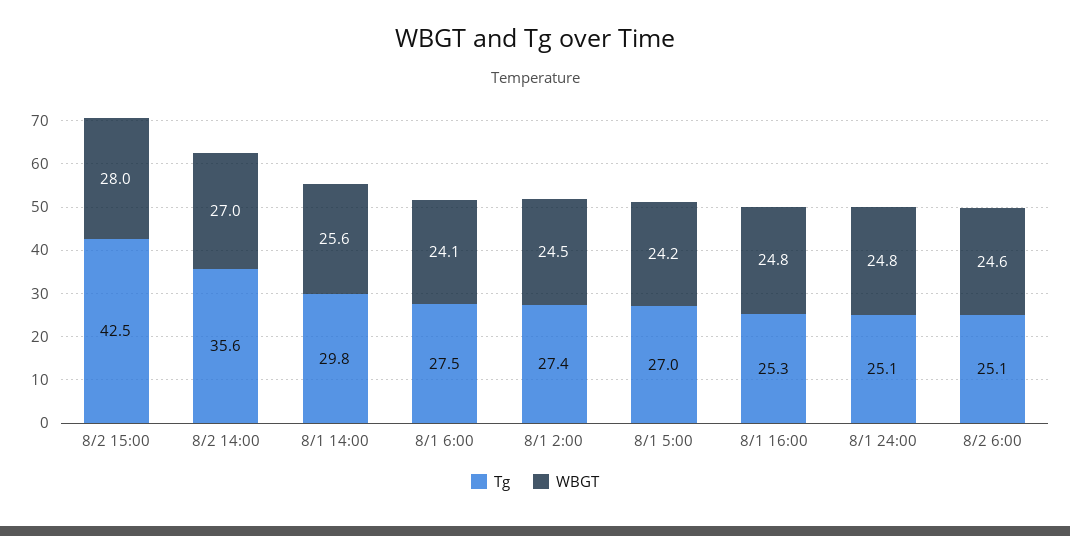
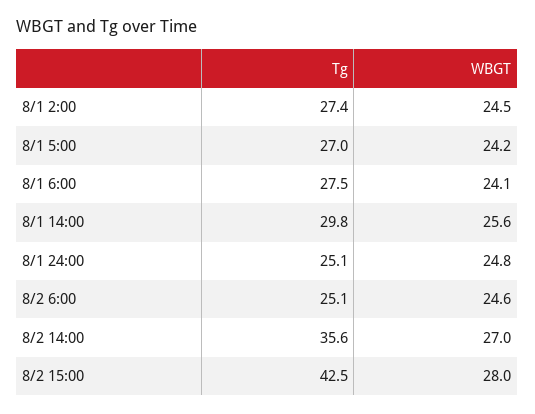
  {
    "Tg": {
      "8/2 15:00": 42.5,
      "8/2 14:00": 35.6,
      "8/1 14:00": 29.8,
      "8/1 6:00": 27.5,
      "8/1 2:00": 27.4,
      "8/1 5:00": 27,
-     "8/1 16:00": 25.3,
      "8/1 24:00": 25.1,
      "8/2 6:00": 25.1
    },
    "WBGT": {
      "8/2 15:00": 28,
      "8/2 14:00": 27,
      "8/1 14:00": 25.6,
      "8/1 6:00": 24.1,
      "8/1 2:00": 24.5,
      "8/1 5:00": 24.2,
-     "8/1 16:00": 24.8,
      "8/1 24:00": 24.8,
      "8/2 6:00": 24.6
    }
  }

